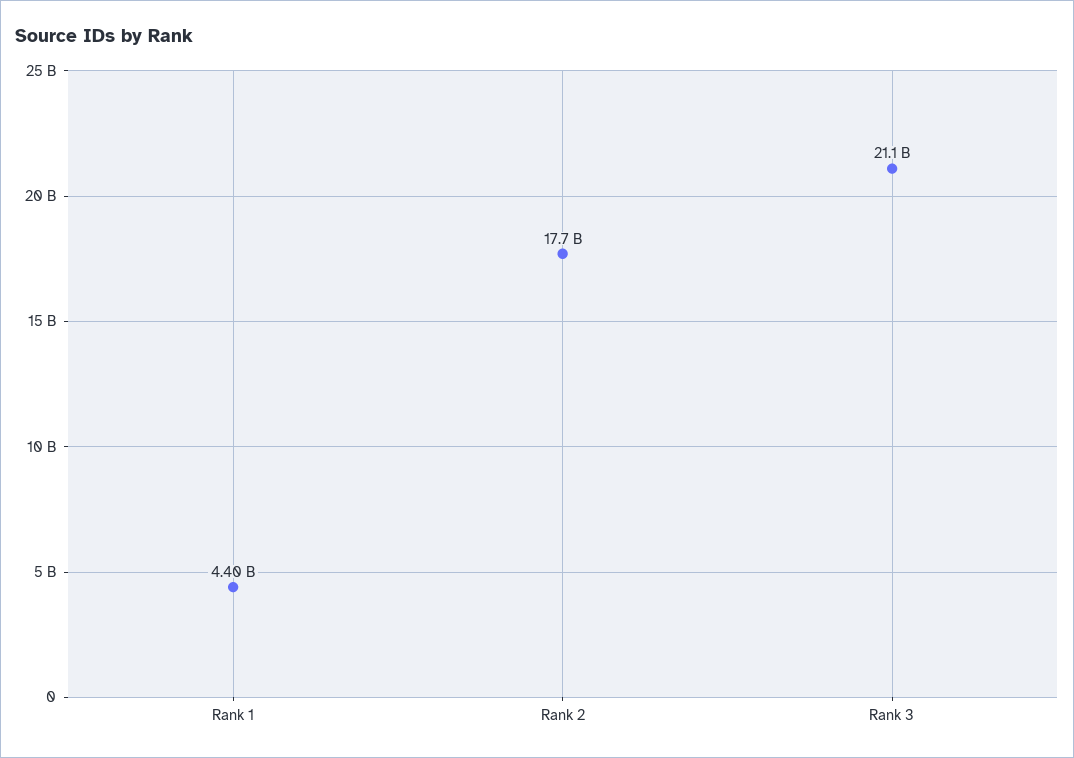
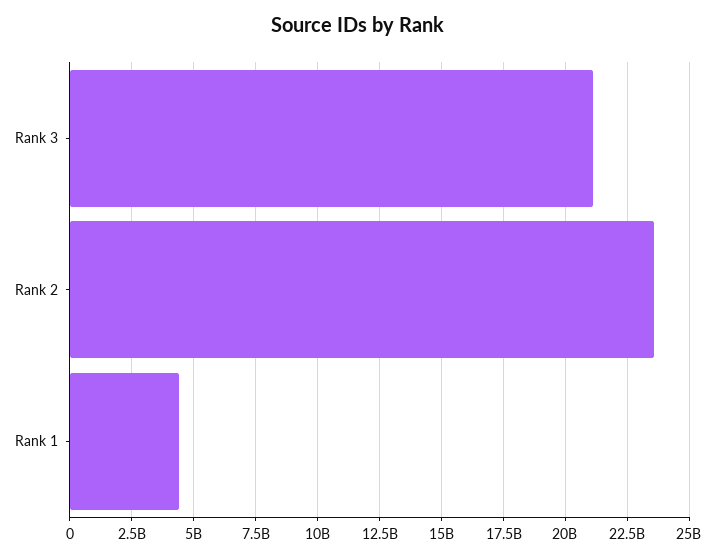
  {
    "Rank 1": 4400000000,
-   "Rank 2": 17700000000,
+   "Rank 2": 23500000000,
    "Rank 3": 21100000000
  }

